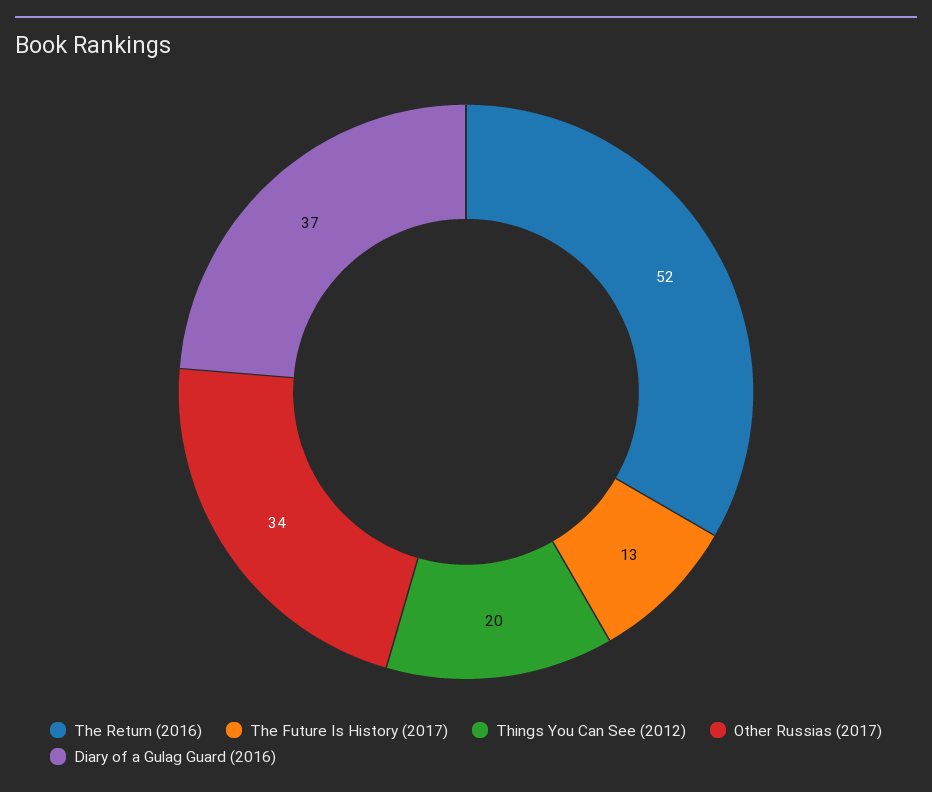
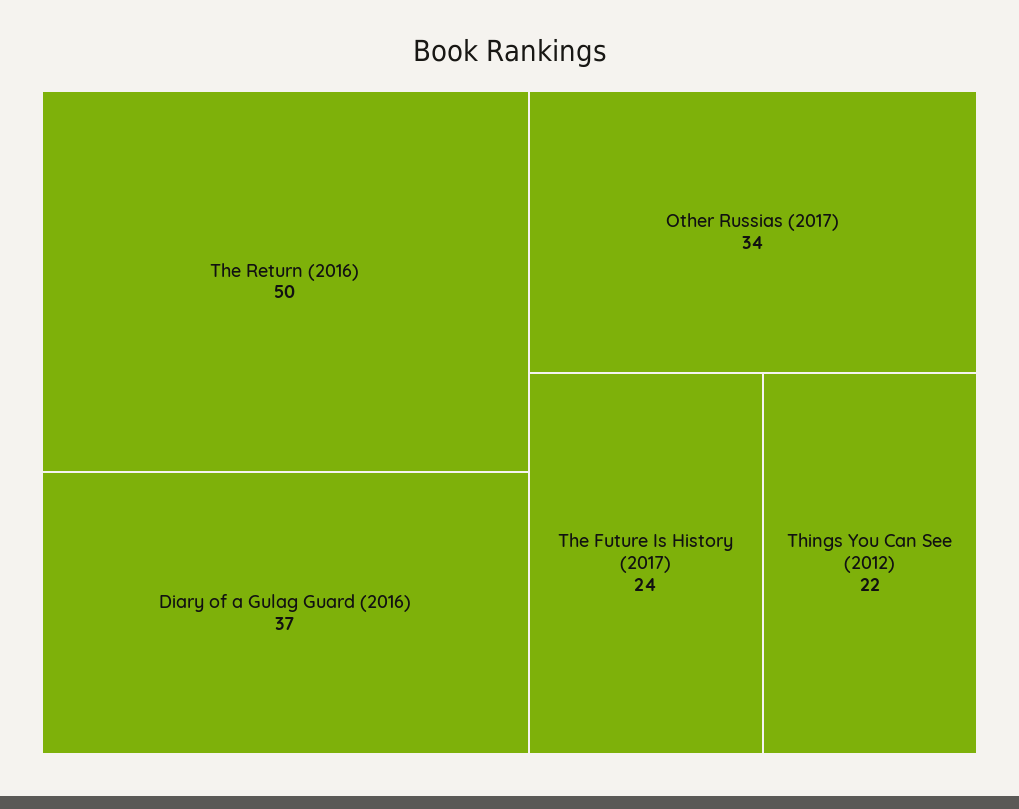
  {
-   "The Return (2016)": 52,
+   "The Return (2016)": 50,
-   "The Future Is History (2017)": 13,
+   "The Future Is History (2017)": 24,
-   "Things You Can See (2012)": 20,
+   "Things You Can See (2012)": 22,
    "Other Russias (2017)": 34,
    "Diary of a Gulag Guard (2016)": 37
  }

